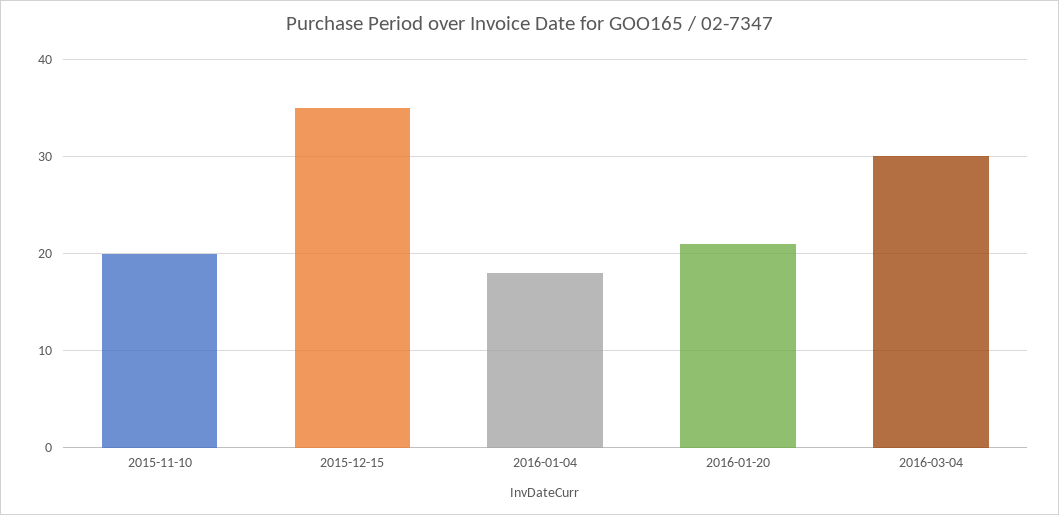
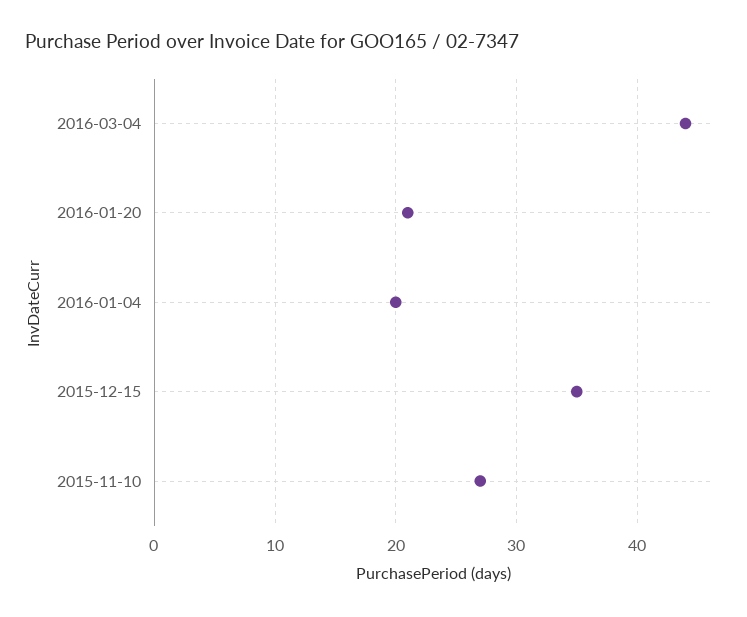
  {
-   "2015-11-10": 20,
+   "2015-11-10": 27,
    "2015-12-15": 35,
-   "2016-01-04": 18,
+   "2016-01-04": 20,
    "2016-01-20": 21,
-   "2016-03-04": 30
+   "2016-03-04": 44
  }

